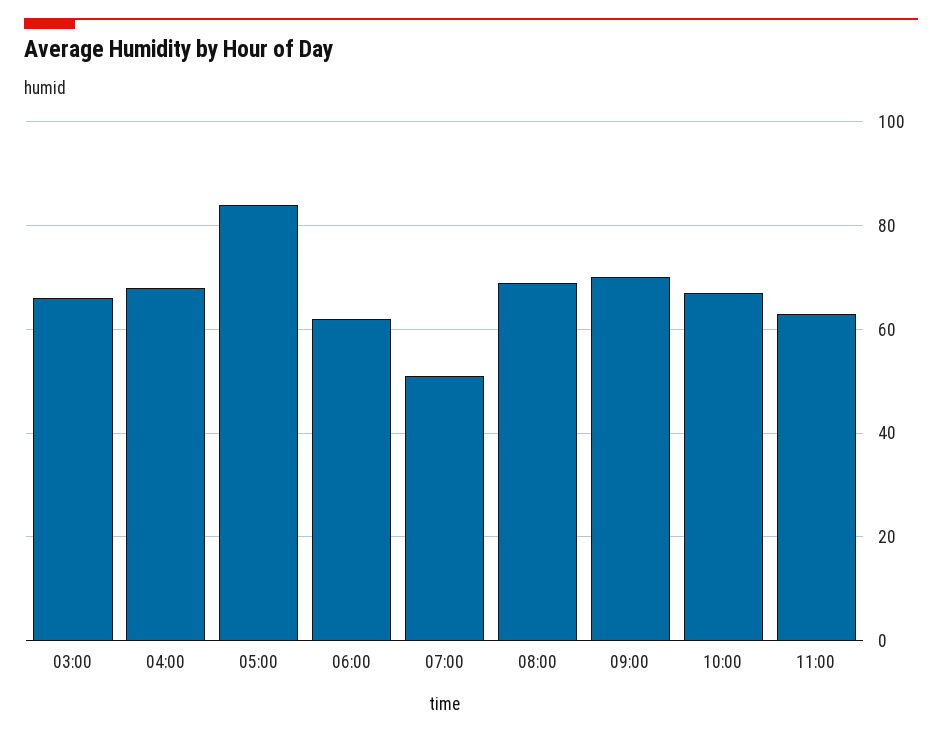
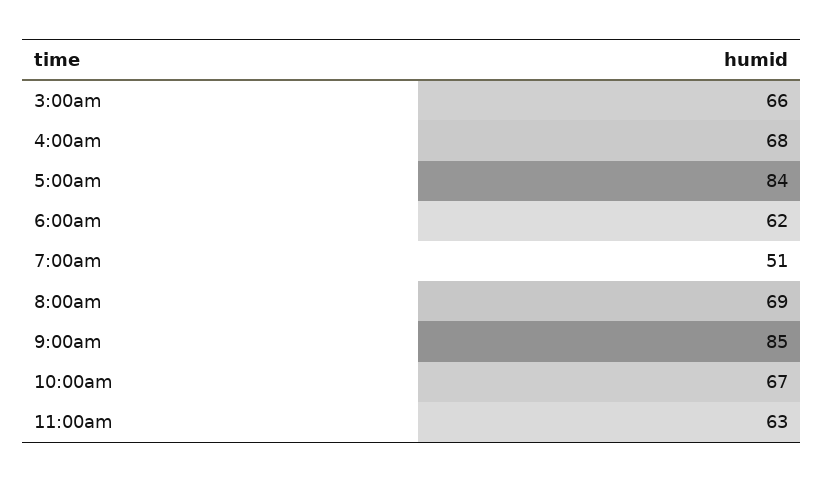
  {
    "03:00": 66,
    "04:00": 68,
    "05:00": 84,
    "06:00": 62,
    "07:00": 51,
    "08:00": 69,
-   "09:00": 70,
+   "09:00": 85,
    "10:00": 67,
    "11:00": 63
  }

